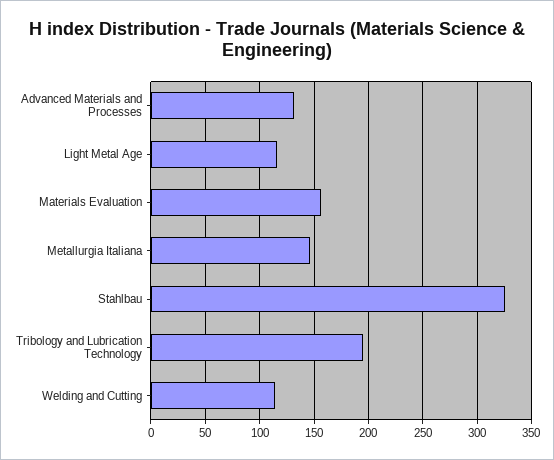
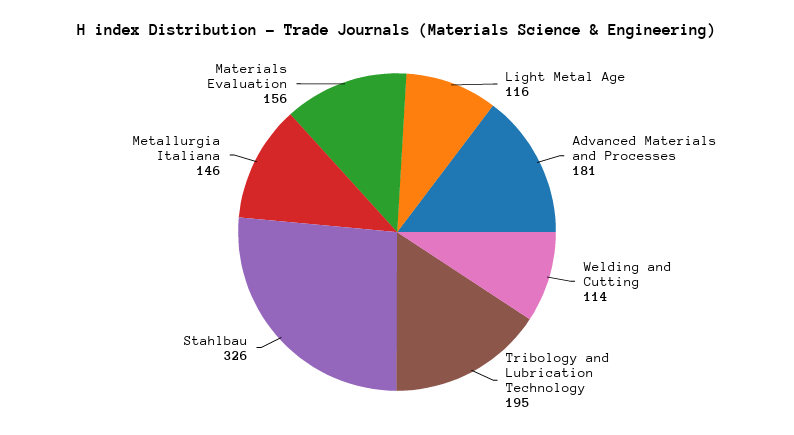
  {
-   "Advanced Materials and Processes": 130,
+   "Advanced Materials and Processes": 181,
    "Light Metal Age": 116,
    "Materials Evaluation": 156,
    "Metallurgia Italiana": 146,
    "Stahlbau": 326,
    "Tribology and Lubrication Technology": 195,
    "Welding and Cutting": 114
  }

